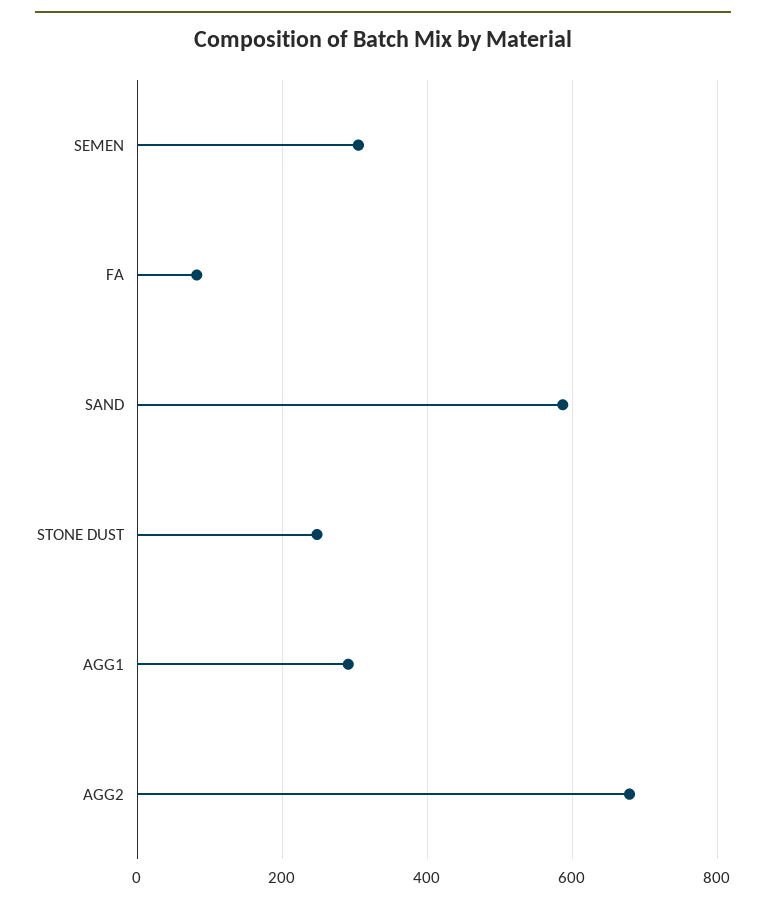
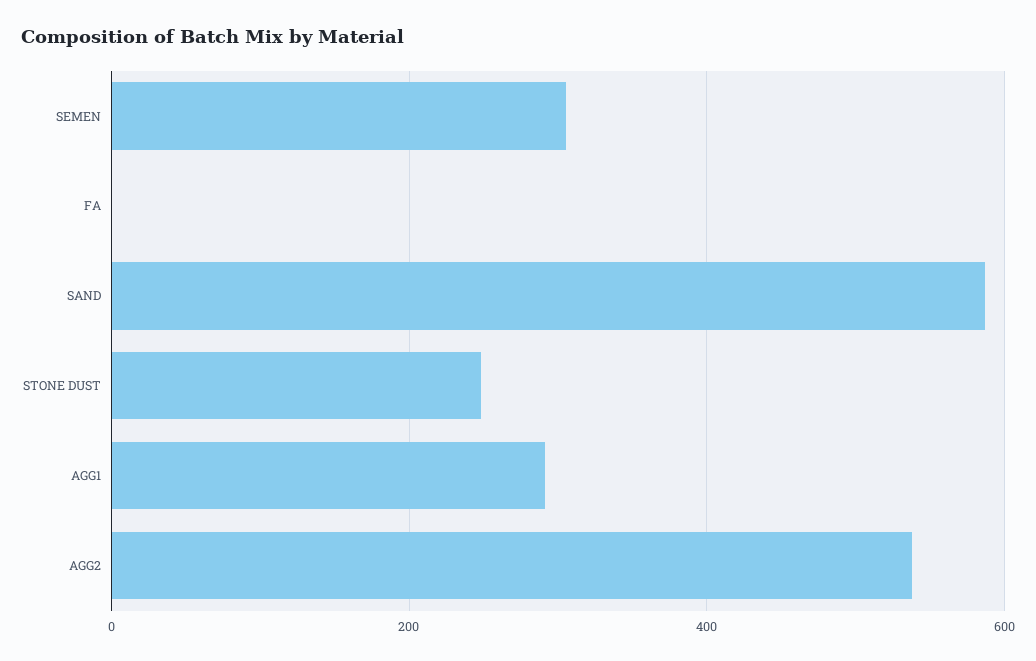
  {
    "SEMEN": 300,
-   "FA": 80,
+   "FA": 0,
    "SAND": 580,
    "STONE DUST": 240,
    "AGG1": 300,
-   "AGG2": 680
+   "AGG2": 540
  }

